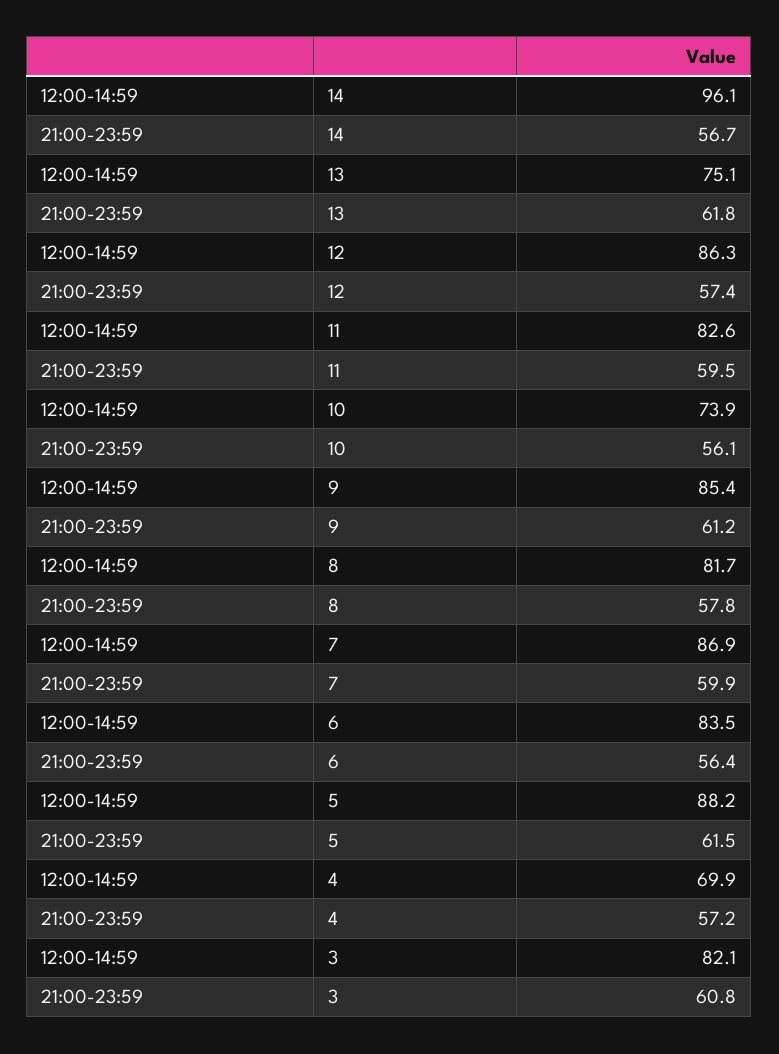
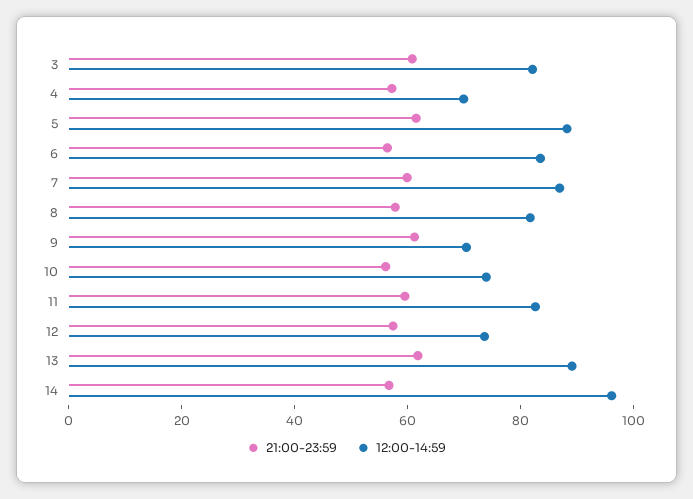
  {
    "12:00-14:59": {
      "14": 96.1,
-     "13": 75.1,
+     "13": 90,
-     "12": 86.3,
+     "12": 75,
      "11": 82.6,
      "10": 73.9,
-     "9": 85.4,
+     "9": 70,
      "8": 81.7,
      "7": 86.9,
      "6": 83.5,
      "5": 88.2,
      "4": 69.9,
      "3": 82.1
    },
    "21:00-23:59": {
      "14": 56.7,
      "13": 61.8,
      "12": 57.4,
      "11": 59.5,
      "10": 56.1,
      "9": 61.2,
      "8": 57.8,
      "7": 59.9,
      "6": 56.4,
      "5": 61.5,
      "4": 57.2,
      "3": 60.8
    }
  }

